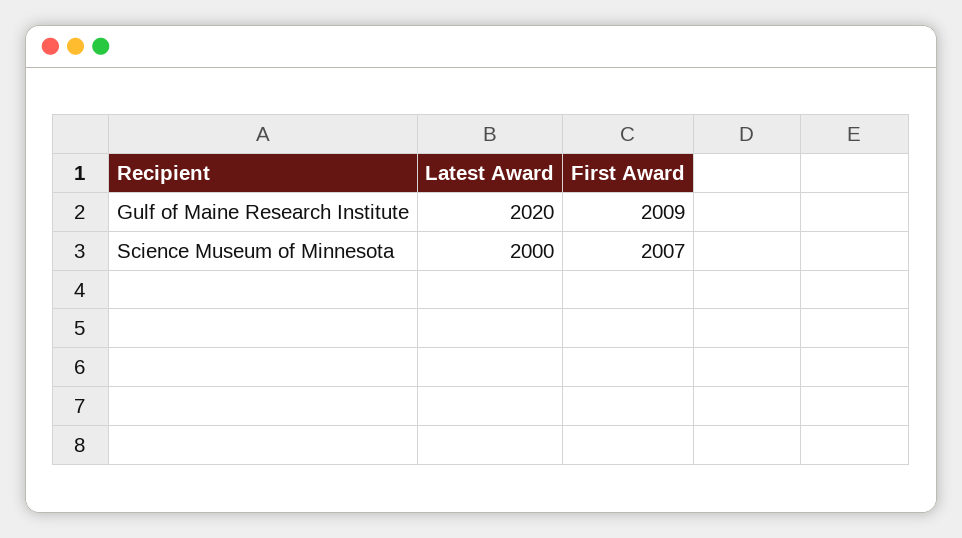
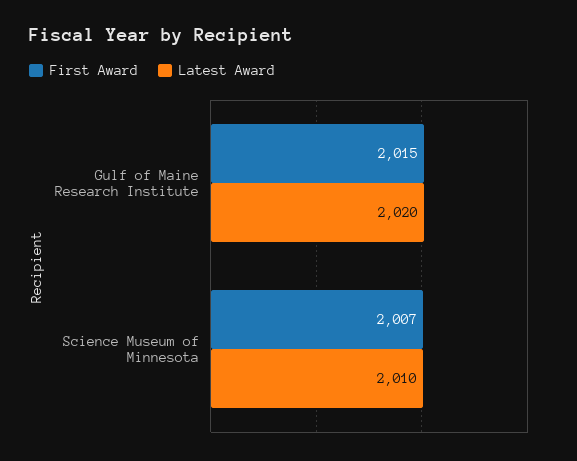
  {
    "Latest Award": {
      "Gulf of Maine Research Institute": 2020,
-     "Science Museum of Minnesota": 2000
+     "Science Museum of Minnesota": 2010
    },
    "First Award": {
-     "Gulf of Maine Research Institute": 2009,
+     "Gulf of Maine Research Institute": 2015,
      "Science Museum of Minnesota": 2007
    }
  }

